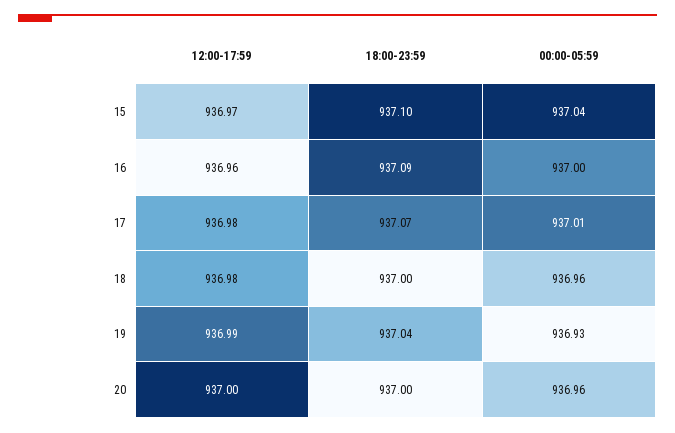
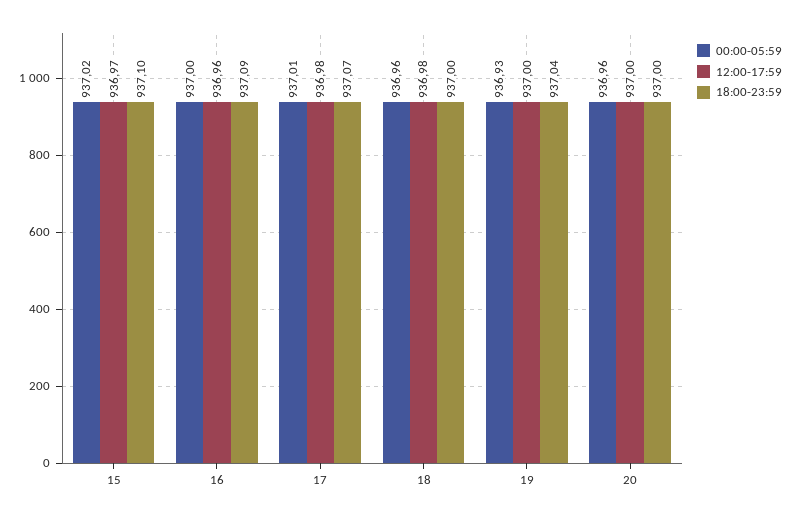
  {
    "12:00-17:59": {
      "15": 936.97,
      "16": 936.96,
      "17": 936.98,
      "18": 936.98,
-     "19": 936.99,
+     "19": 937,
      "20": 937
    },
    "18:00-23:59": {
      "15": 937.1,
      "16": 937.09,
      "17": 937.07,
      "18": 937,
      "19": 937.04,
      "20": 937
    },
    "00:00-05:59": {
-     "15": 937.04,
+     "15": 937.02,
      "16": 937,
      "17": 937.01,
      "18": 936.96,
      "19": 936.93,
      "20": 936.96
    }
  }

